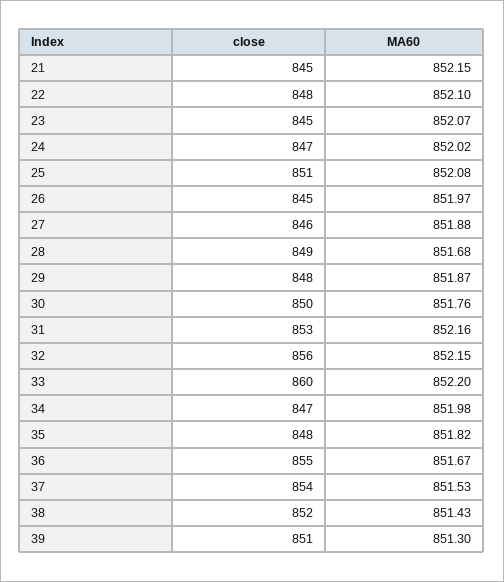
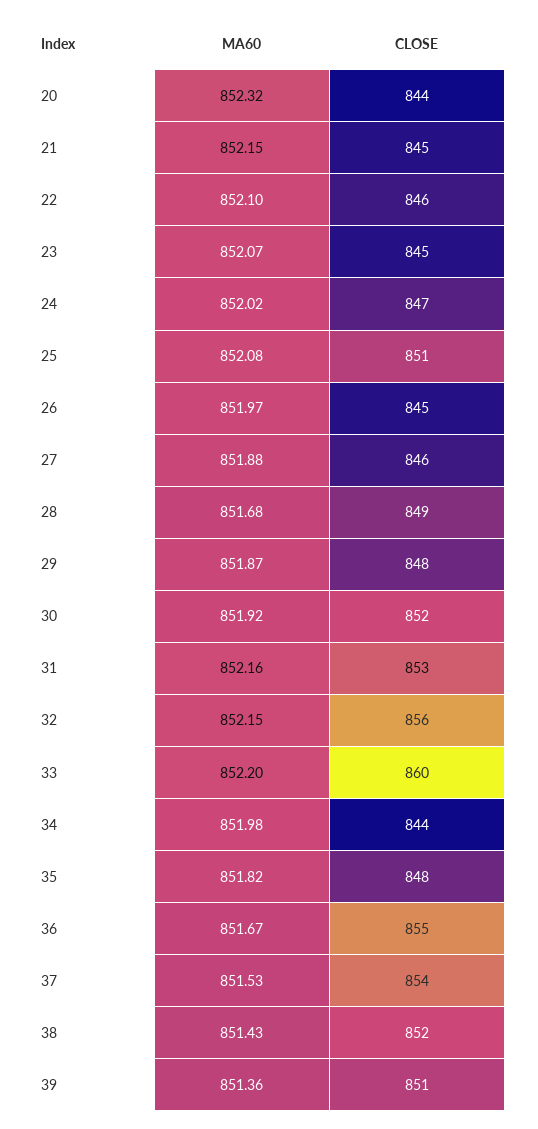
  {
    "close": {
      "21": 845,
-     "22": 848,
+     "22": 846,
      "23": 845,
      "24": 847,
      "25": 851,
      "26": 845,
      "27": 846,
      "28": 849,
      "29": 848,
-     "30": 850,
+     "30": 852,
      "31": 853,
      "32": 856,
      "33": 860,
-     "34": 847,
+     "34": 844,
      "35": 848,
      "36": 855,
      "37": 854,
      "38": 852,
-     "39": 851
+     "39": 851,
+     "20": 844
    },
    "MA60": {
      "21": 852.15,
      "22": 852.1,
      "23": 852.07,
      "24": 852.02,
      "25": 852.08,
      "26": 851.97,
      "27": 851.88,
      "28": 851.68,
      "29": 851.87,
-     "30": 851.76,
+     "30": 851.92,
      "31": 852.16,
      "32": 852.15,
      "33": 852.2,
      "34": 851.98,
      "35": 851.82,
      "36": 851.67,
      "37": 851.53,
      "38": 851.43,
-     "39": 851.3
+     "39": 851.36,
+     "20": 852.32
    }
  }

